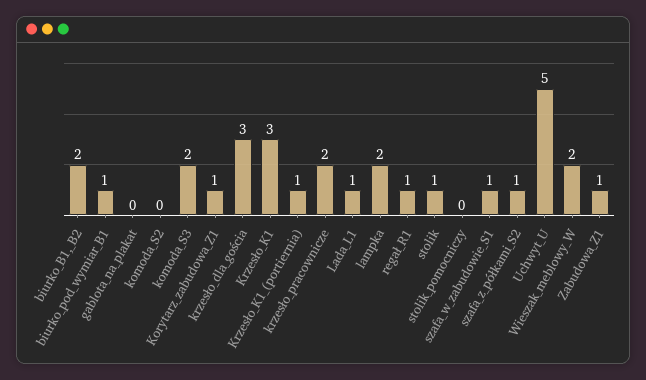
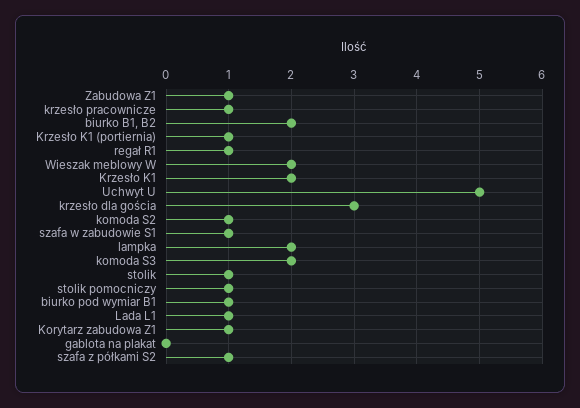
  {
    "biurko_B1,_B2": 2,
    "biurko_pod_wymiar_B1": 1,
    "gablota_na_plakat": 0,
-   "komoda_S2": 0,
+   "komoda_S2": 1,
    "komoda_S3": 2,
    "Korytarz_zabudowa_Z1": 1,
    "krzesło_dla_gościa": 3,
-   "Krzesło_K1": 3,
+   "Krzesło_K1": 2,
    "Krzesło_K1_(portiernia)": 1,
-   "krzesło_pracownicze": 2,
+   "krzesło_pracownicze": 1,
    "Lada_L1": 1,
    "lampka": 2,
    "regał_R1": 1,
    "stolik": 1,
-   "stolik_pomocniczy": 0,
+   "stolik_pomocniczy": 1,
    "szafa_w_zabudowie_S1": 1,
    "szafa_z_półkami_S2": 1,
    "Uchwyt_U": 5,
    "Wieszak_meblowy_W": 2,
    "Zabudowa_Z1": 1
  }

